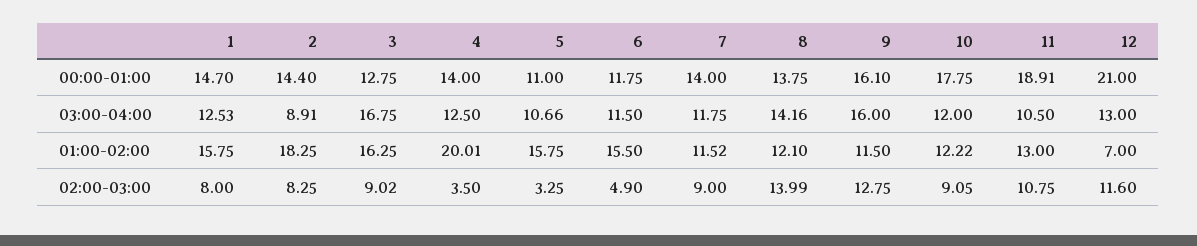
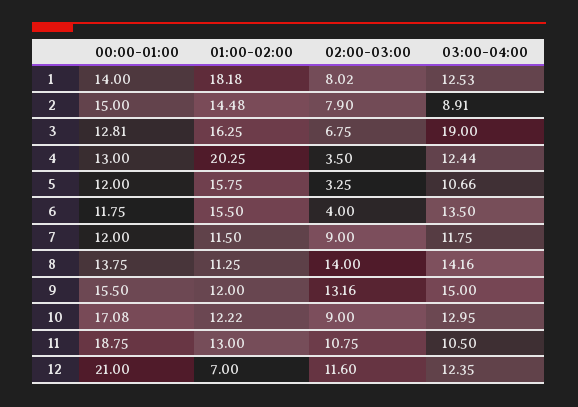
  {
    "1": {
-     "00:00-01:00": 14.7,
+     "00:00-01:00": 14,
      "03:00-04:00": 12.53,
-     "01:00-02:00": 15.75,
+     "01:00-02:00": 18.18,
-     "02:00-03:00": 8
+     "02:00-03:00": 8.02
    },
    "2": {
-     "00:00-01:00": 14.4,
+     "00:00-01:00": 15,
      "03:00-04:00": 8.91,
-     "01:00-02:00": 18.25,
+     "01:00-02:00": 14.48,
-     "02:00-03:00": 8.25
+     "02:00-03:00": 7.9
    },
    "3": {
-     "00:00-01:00": 12.75,
+     "00:00-01:00": 12.81,
-     "03:00-04:00": 16.75,
+     "03:00-04:00": 19,
      "01:00-02:00": 16.25,
-     "02:00-03:00": 9.02
+     "02:00-03:00": 6.75
    },
    "4": {
-     "00:00-01:00": 14,
+     "00:00-01:00": 13,
-     "03:00-04:00": 12.5,
+     "03:00-04:00": 12.44,
-     "01:00-02:00": 20.01,
+     "01:00-02:00": 20.25,
      "02:00-03:00": 3.5
    },
    "5": {
-     "00:00-01:00": 11,
+     "00:00-01:00": 12,
      "03:00-04:00": 10.66,
      "01:00-02:00": 15.75,
      "02:00-03:00": 3.25
    },
    "6": {
      "00:00-01:00": 11.75,
-     "03:00-04:00": 11.5,
+     "03:00-04:00": 13.5,
      "01:00-02:00": 15.5,
-     "02:00-03:00": 4.9
+     "02:00-03:00": 4
    },
    "7": {
-     "00:00-01:00": 14,
+     "00:00-01:00": 12,
      "03:00-04:00": 11.75,
-     "01:00-02:00": 11.52,
+     "01:00-02:00": 11.5,
      "02:00-03:00": 9
    },
    "8": {
      "00:00-01:00": 13.75,
      "03:00-04:00": 14.16,
-     "01:00-02:00": 12.1,
+     "01:00-02:00": 11.25,
-     "02:00-03:00": 13.99
+     "02:00-03:00": 14
    },
    "9": {
-     "00:00-01:00": 16.1,
+     "00:00-01:00": 15.5,
-     "03:00-04:00": 16,
+     "03:00-04:00": 15,
-     "01:00-02:00": 11.5,
+     "01:00-02:00": 12,
-     "02:00-03:00": 12.75
+     "02:00-03:00": 13.16
    },
    "10": {
-     "00:00-01:00": 17.75,
+     "00:00-01:00": 17.08,
-     "03:00-04:00": 12,
+     "03:00-04:00": 12.95,
      "01:00-02:00": 12.22,
-     "02:00-03:00": 9.05
+     "02:00-03:00": 9
    },
    "11": {
-     "00:00-01:00": 18.91,
+     "00:00-01:00": 18.75,
      "03:00-04:00": 10.5,
      "01:00-02:00": 13,
      "02:00-03:00": 10.75
    },
    "12": {
      "00:00-01:00": 21,
-     "03:00-04:00": 13,
+     "03:00-04:00": 12.35,
      "01:00-02:00": 7,
      "02:00-03:00": 11.6
    }
  }

